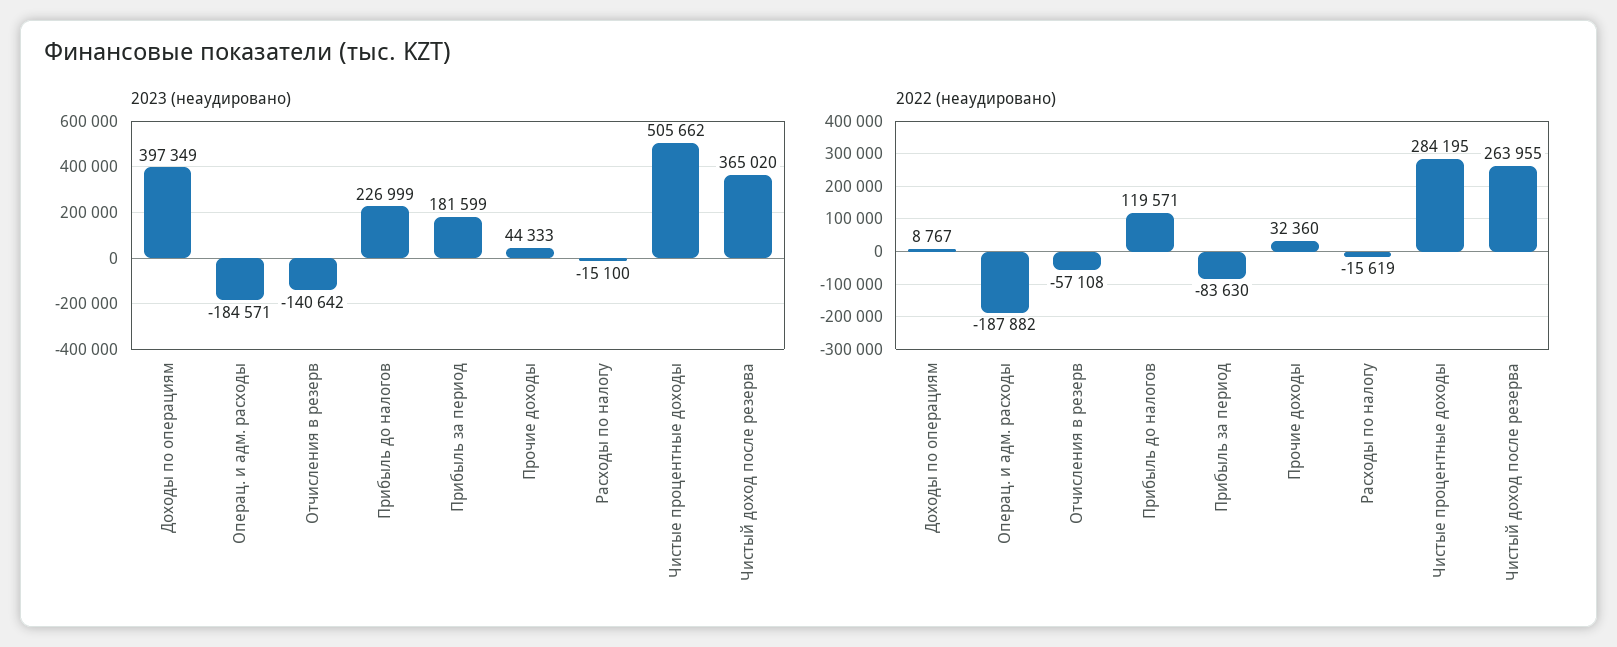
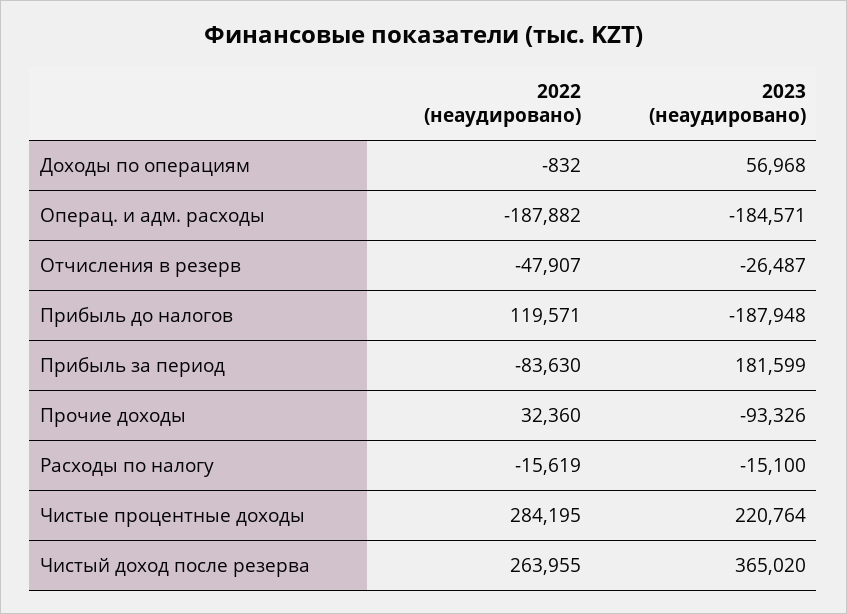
  {
    "2023 (неаудировано)": {
-     "Доходы по операциям": 397349,
+     "Доходы по операциям": 56968,
      "Операц. и адм. расходы": -184571,
-     "Отчисления в резерв": -140642,
+     "Отчисления в резерв": -26487,
-     "Прибыль до налогов": 226999,
+     "Прибыль до налогов": -187948,
      "Прибыль за период": 181599,
-     "Прочие доходы": 44333,
+     "Прочие доходы": -93326,
      "Расходы по налогу": -15100,
-     "Чистые процентные доходы": 505662,
+     "Чистые процентные доходы": 220764,
      "Чистый доход после резерва": 365020
    },
    "2022 (неаудировано)": {
-     "Доходы по операциям": 8767,
+     "Доходы по операциям": -832,
      "Операц. и адм. расходы": -187882,
-     "Отчисления в резерв": -57108,
+     "Отчисления в резерв": -47907,
      "Прибыль до налогов": 119571,
      "Прибыль за период": -83630,
      "Прочие доходы": 32360,
      "Расходы по налогу": -15619,
      "Чистые процентные доходы": 284195,
      "Чистый доход после резерва": 263955
    }
  }

